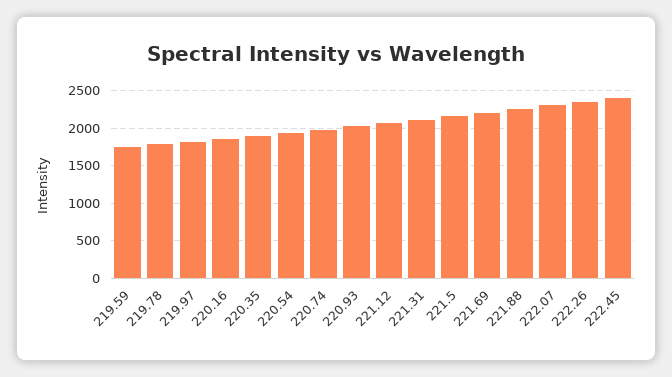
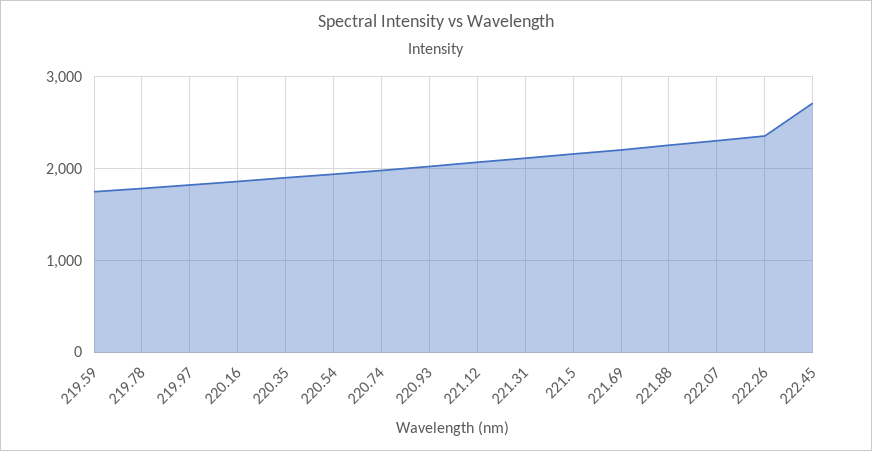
  {
    "219.59": 1800,
    "219.78": 1800,
    "219.97": 1800,
    "220.16": 1900,
    "220.35": 1900,
    "220.54": 1900,
    "220.74": 2000,
    "220.93": 2000,
    "221.12": 2100,
    "221.31": 2100,
    "221.5": 2200,
    "221.69": 2200,
    "221.88": 2300,
    "222.07": 2300,
    "222.26": 2400,
-   "222.45": 2400
+   "222.45": 2700
  }

